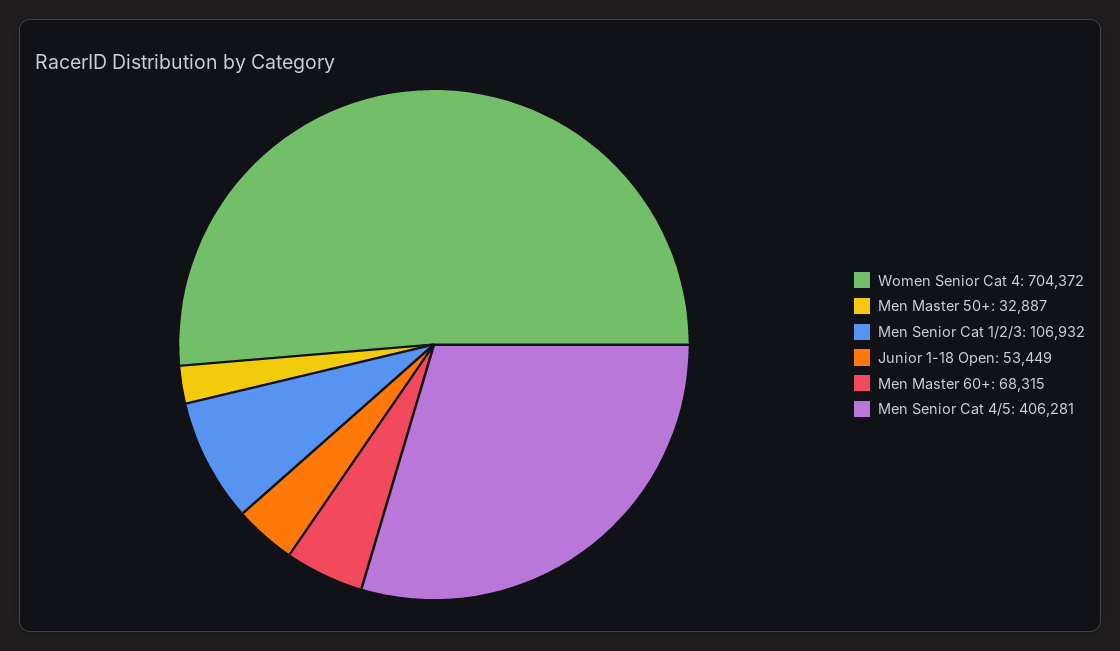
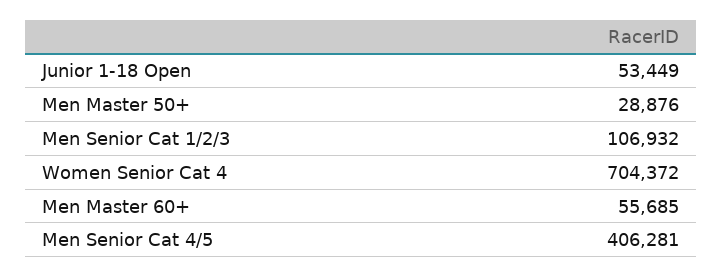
  {
    "Women Senior Cat 4": 704372,
-   "Men Master 50+": 32887,
+   "Men Master 50+": 28876,
    "Men Senior Cat 1/2/3": 106932,
    "Junior 1-18 Open": 53449,
-   "Men Master 60+": 68315,
+   "Men Master 60+": 55685,
    "Men Senior Cat 4/5": 406281
  }

